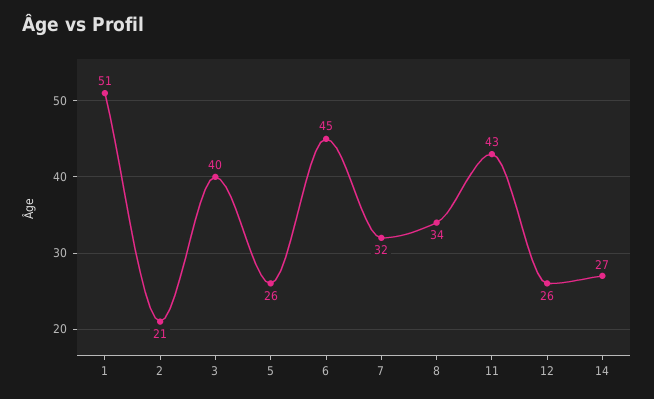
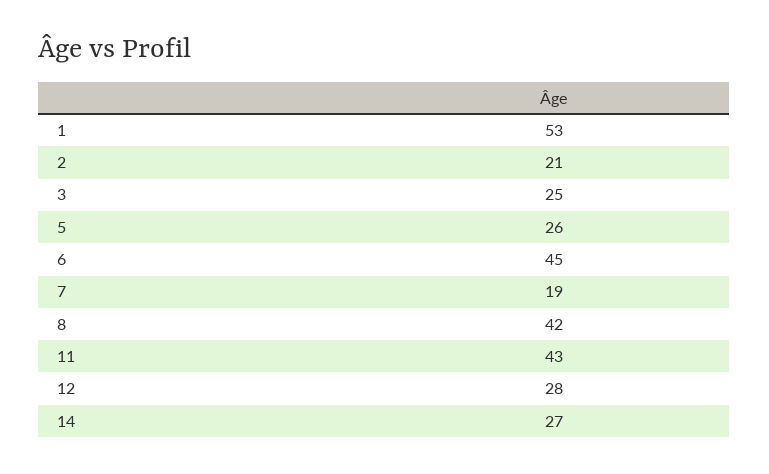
  {
-   "1": 51,
+   "1": 53,
    "2": 21,
-   "3": 40,
+   "3": 25,
    "5": 26,
    "6": 45,
-   "7": 32,
+   "7": 19,
-   "8": 34,
+   "8": 42,
    "11": 43,
-   "12": 26,
+   "12": 28,
    "14": 27
  }

